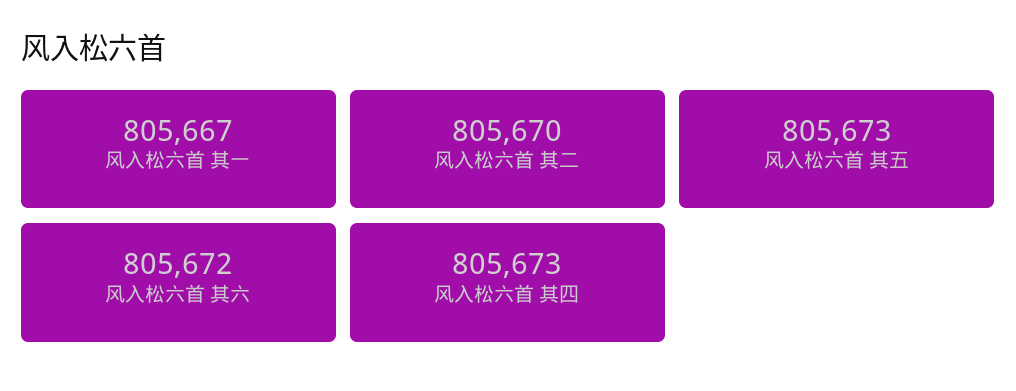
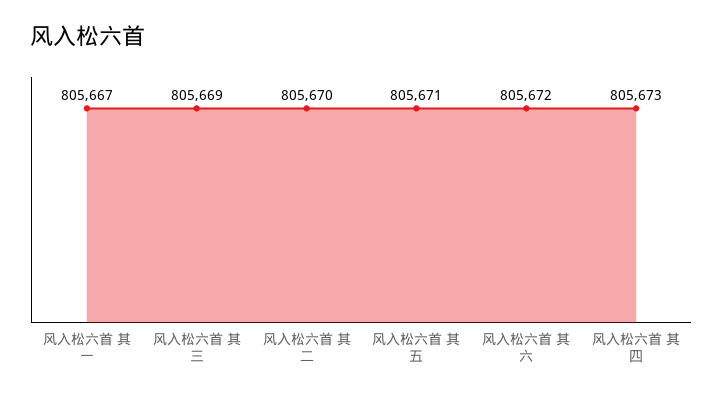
  {
    "风入松六首 其一": 805667,
    "风入松六首 其二": 805670,
-   "风入松六首 其五": 805673,
+   "风入松六首 其五": 805671,
    "风入松六首 其六": 805672,
-   "风入松六首 其四": 805673
+   "风入松六首 其四": 805673,
+   "风入松六首 其三": 805669
  }

